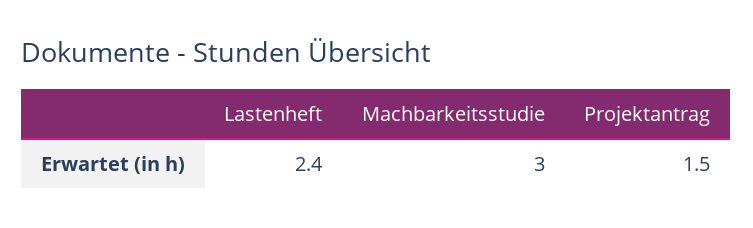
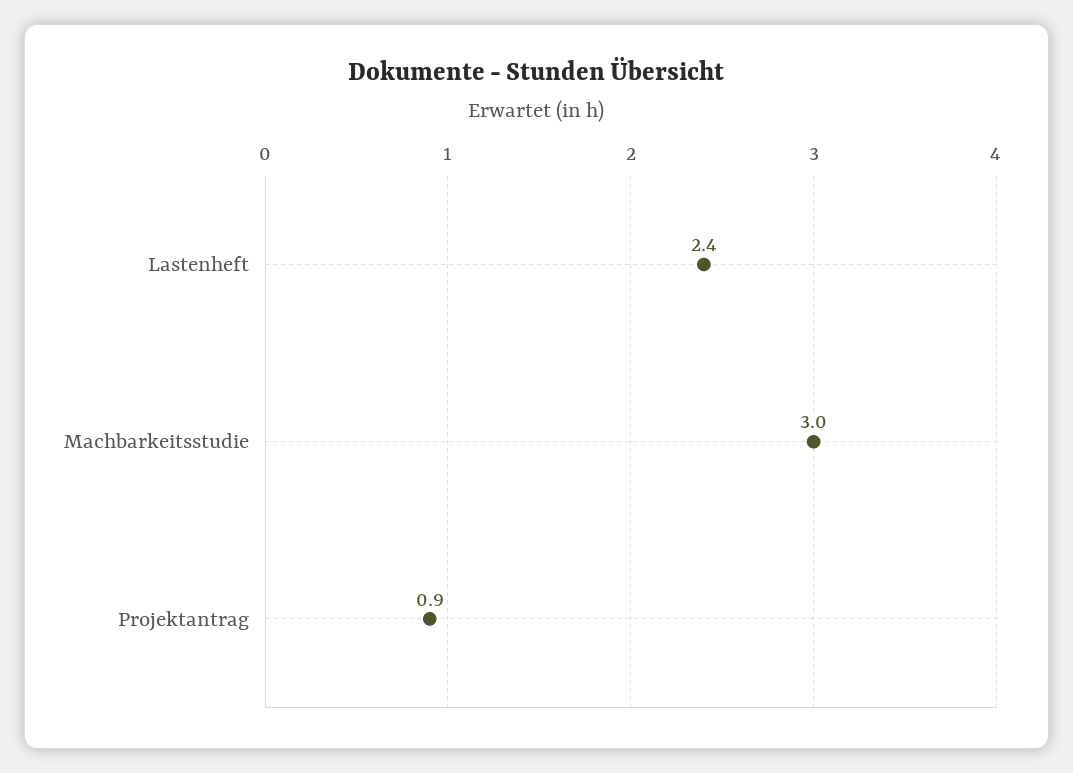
  {
    "Lastenheft": 2.4,
    "Machbarkeitsstudie": 3,
-   "Projektantrag": 1.5
+   "Projektantrag": 0.9
  }

